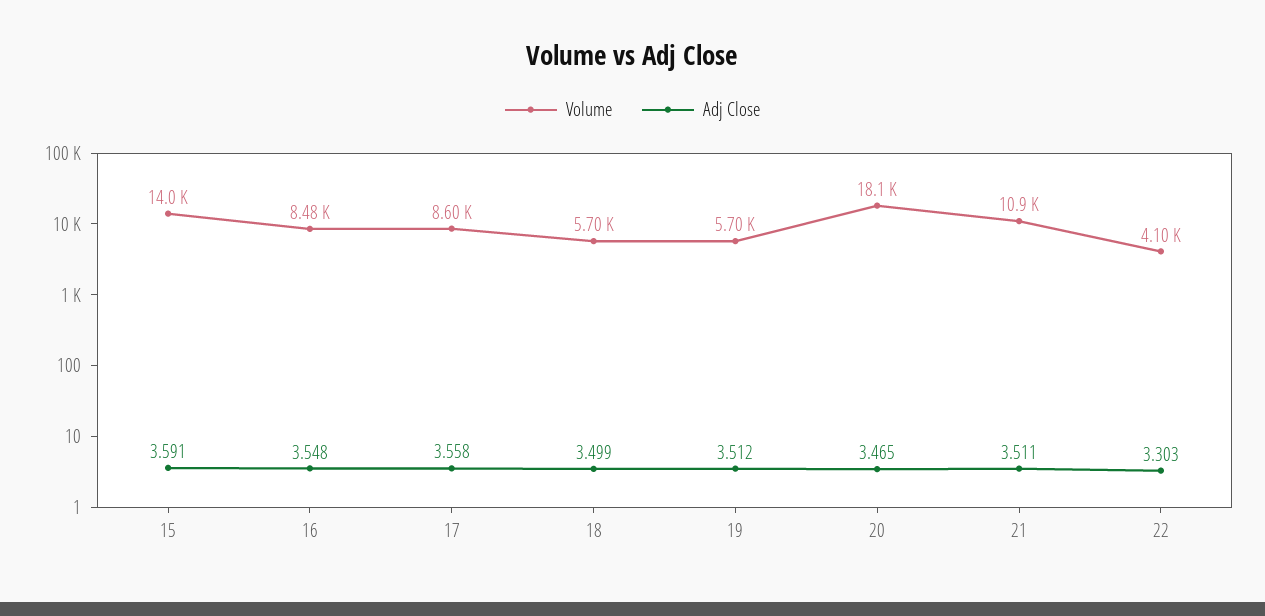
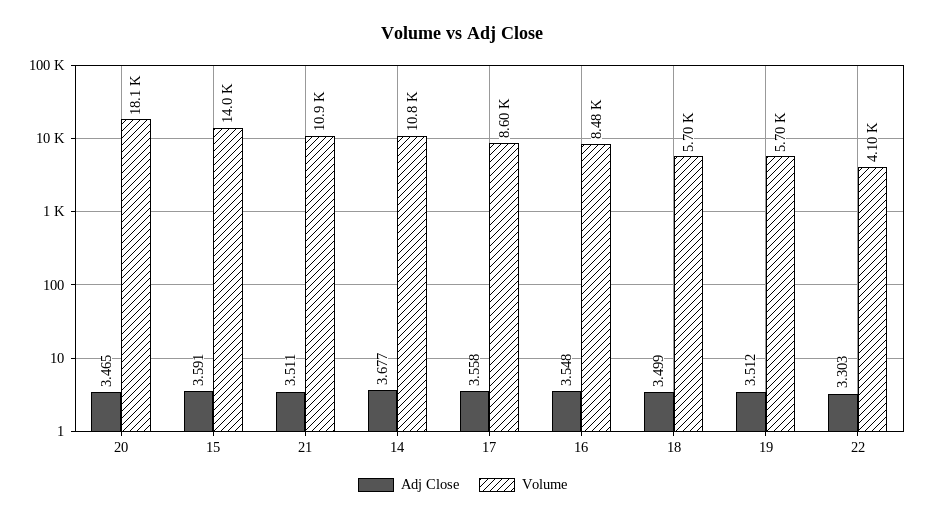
  {
    "Volume": {
      "15": 14000,
      "16": 8480,
      "17": 8600,
      "18": 5700,
      "19": 5700,
      "20": 18100,
      "21": 10900,
-     "22": 4100
+     "22": 4100,
+     "14": 10800
    },
    "Adj Close": {
      "15": 3.591,
      "16": 3.548,
      "17": 3.558,
      "18": 3.499,
      "19": 3.512,
      "20": 3.465,
      "21": 3.511,
-     "22": 3.303
+     "22": 3.303,
+     "14": 3.677
    }
  }

